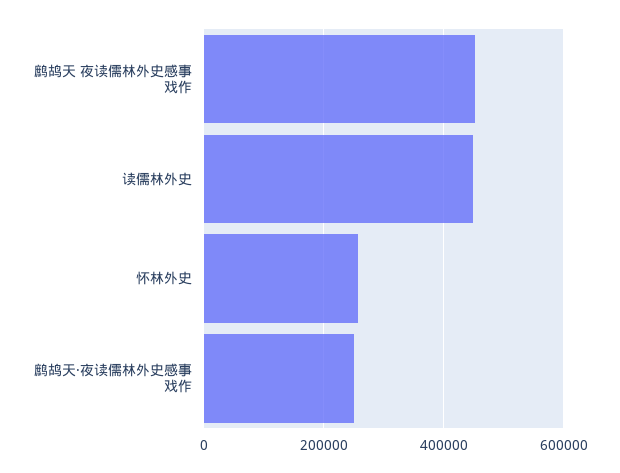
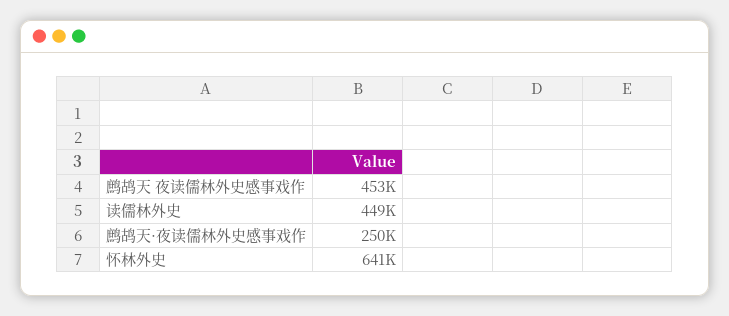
  {
    "鹧鸪天 夜读儒林外史感事戏作": 453000,
    "读儒林外史": 449000,
-   "怀林外史": 260000,
+   "怀林外史": 641000,
    "鹧鸪天·夜读儒林外史感事戏作": 250000
  }

